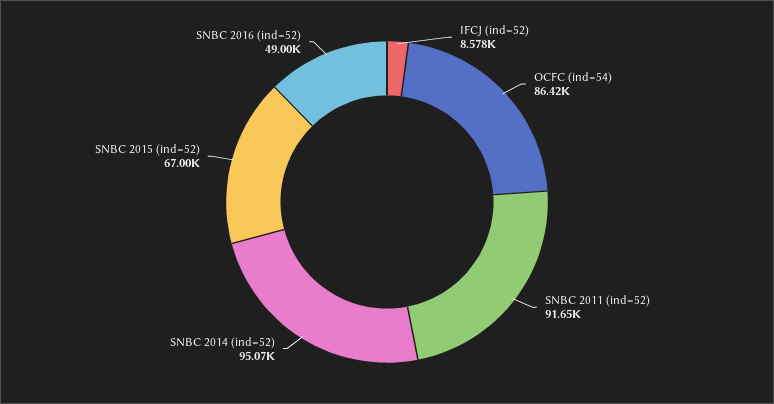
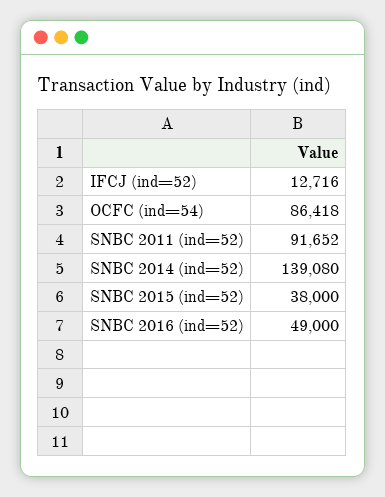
  {
-   "IFCJ (ind=52)": 8578,
+   "IFCJ (ind=52)": 12716,
    "OCFC (ind=54)": 86418,
    "SNBC 2011 (ind=52)": 91652,
-   "SNBC 2014 (ind=52)": 95070,
+   "SNBC 2014 (ind=52)": 139080,
-   "SNBC 2015 (ind=52)": 67000,
+   "SNBC 2015 (ind=52)": 38000,
    "SNBC 2016 (ind=52)": 49000
  }

